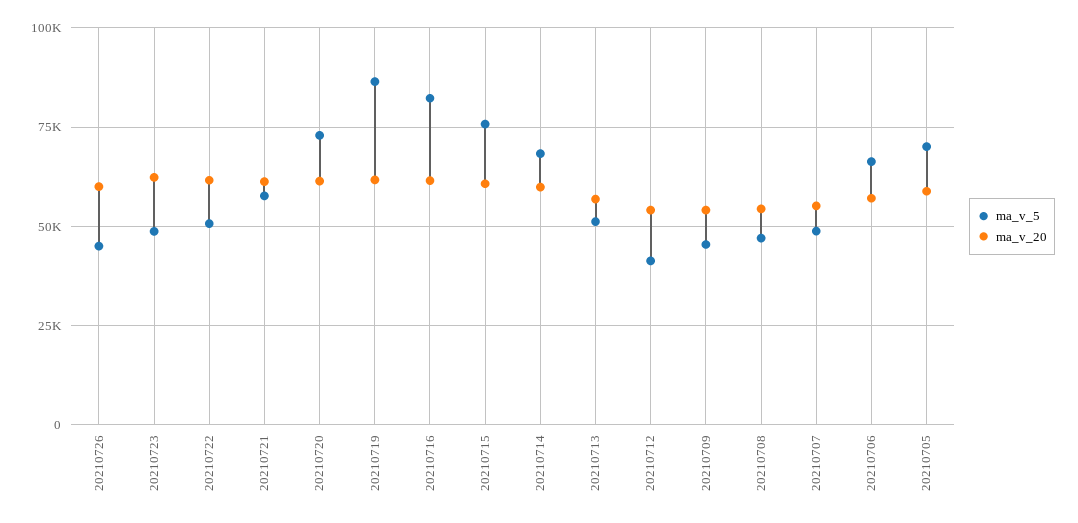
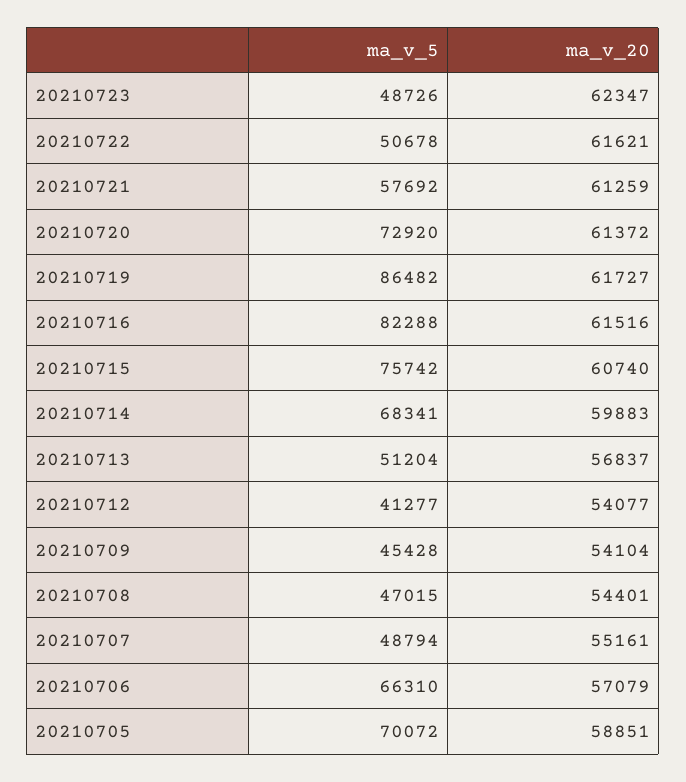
  {
    "ma_v_5": {
-     "20210726": 45000,
      "20210723": 48726,
      "20210722": 50678,
      "20210721": 57692,
      "20210720": 72920,
      "20210719": 86482,
      "20210716": 82288,
      "20210715": 75742,
      "20210714": 68341,
      "20210713": 51204,
      "20210712": 41277,
      "20210709": 45428,
      "20210708": 47015,
      "20210707": 48794,
      "20210706": 66310,
      "20210705": 70072
    },
    "ma_v_20": {
-     "20210726": 60000,
      "20210723": 62347,
      "20210722": 61621,
      "20210721": 61259,
      "20210720": 61372,
      "20210719": 61727,
      "20210716": 61516,
      "20210715": 60740,
      "20210714": 59883,
      "20210713": 56837,
      "20210712": 54077,
      "20210709": 54104,
      "20210708": 54401,
      "20210707": 55161,
      "20210706": 57079,
      "20210705": 58851
    }
  }

